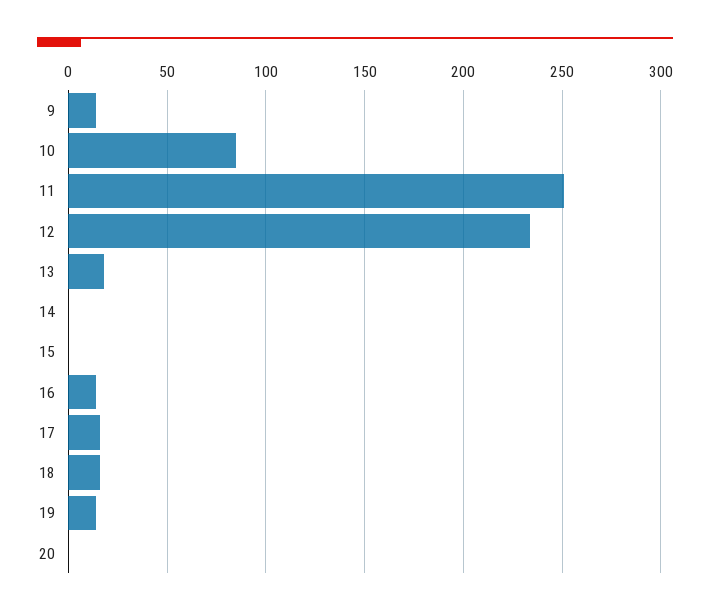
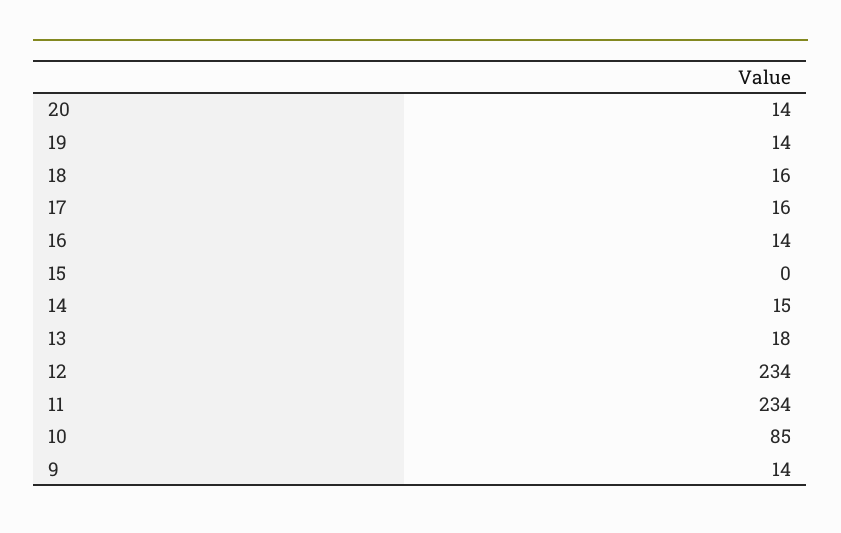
  {
    "9": 14,
    "10": 85,
-   "11": 250,
+   "11": 234,
    "12": 234,
    "13": 18,
-   "14": 0,
+   "14": 15,
    "15": 0,
    "16": 14,
    "17": 16,
    "18": 16,
    "19": 14,
-   "20": 0
+   "20": 14
  }

